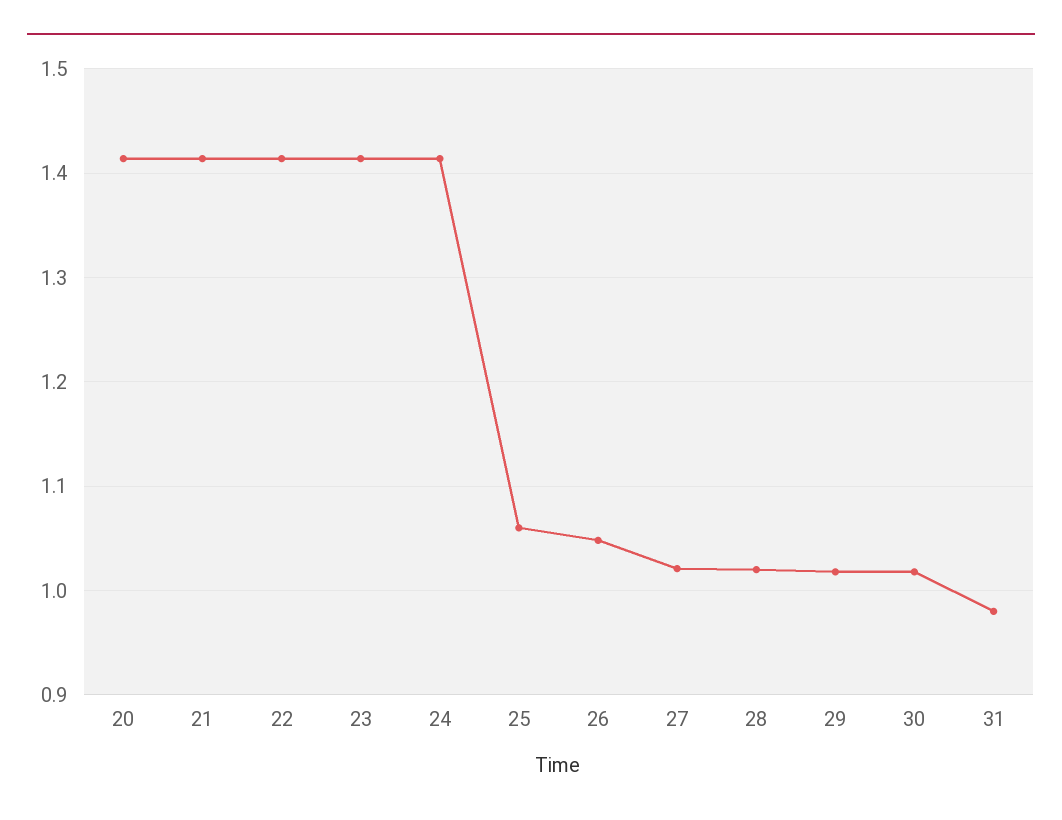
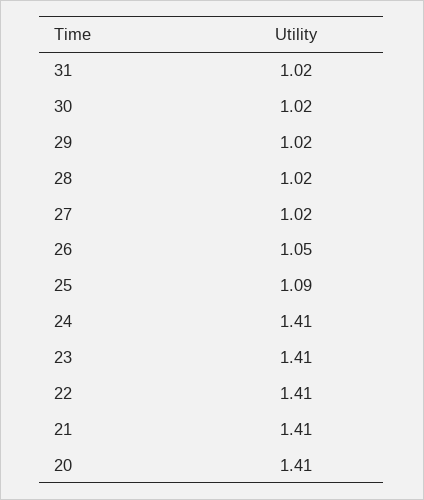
  {
    "20": 1.41,
    "21": 1.41,
    "22": 1.41,
    "23": 1.41,
    "24": 1.41,
-   "25": 1.06,
+   "25": 1.09,
    "26": 1.05,
    "27": 1.02,
    "28": 1.02,
    "29": 1.02,
    "30": 1.02,
-   "31": 0.98
+   "31": 1.02
  }

